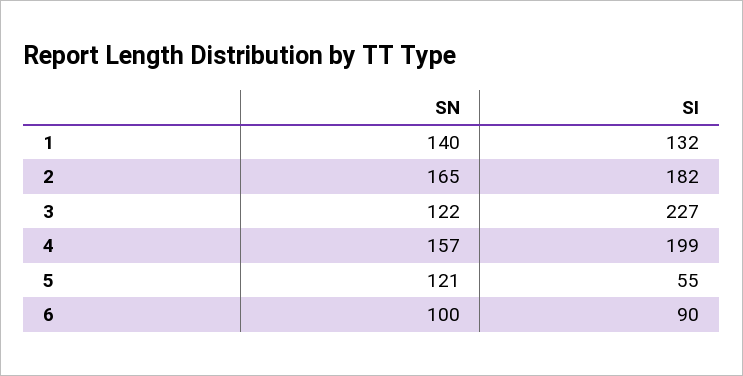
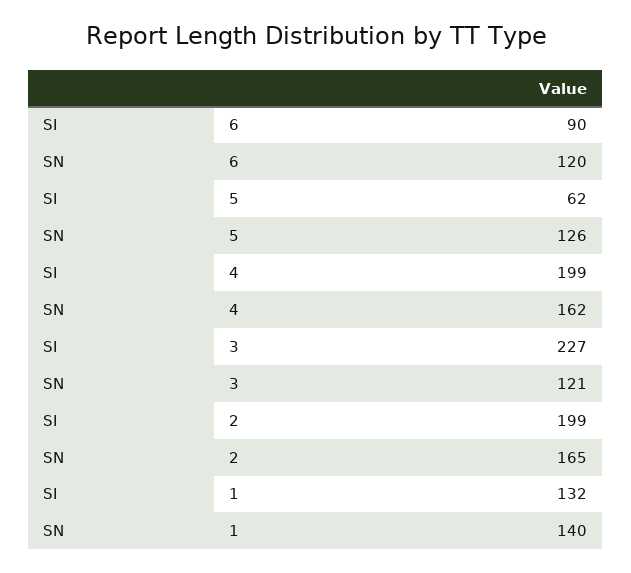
  {
    "SN": {
      "1": 140,
      "2": 165,
-     "3": 122,
+     "3": 121,
-     "4": 157,
+     "4": 162,
-     "5": 121,
+     "5": 126,
-     "6": 100
+     "6": 120
    },
    "SI": {
      "1": 132,
-     "2": 182,
+     "2": 199,
      "3": 227,
      "4": 199,
-     "5": 55,
+     "5": 62,
      "6": 90
    }
  }

